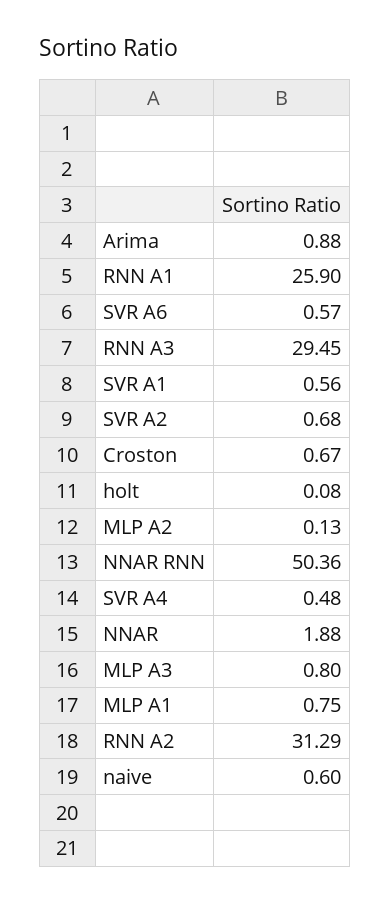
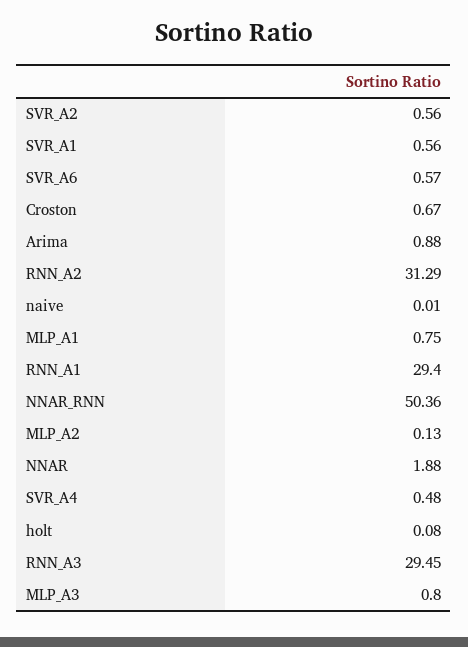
  {
    "Arima": 0.88,
-   "RNN A1": 25.9,
+   "RNN A1": 29.4,
    "SVR A6": 0.57,
    "RNN A3": 29.45,
    "SVR A1": 0.56,
-   "SVR A2": 0.68,
+   "SVR A2": 0.56,
    "Croston": 0.67,
    "holt": 0.08,
    "MLP A2": 0.13,
    "NNAR RNN": 50.36,
    "SVR A4": 0.48,
    "NNAR": 1.88,
    "MLP A3": 0.8,
    "MLP A1": 0.75,
    "RNN A2": 31.29,
-   "naive": 0.6
+   "naive": 0.01
  }

